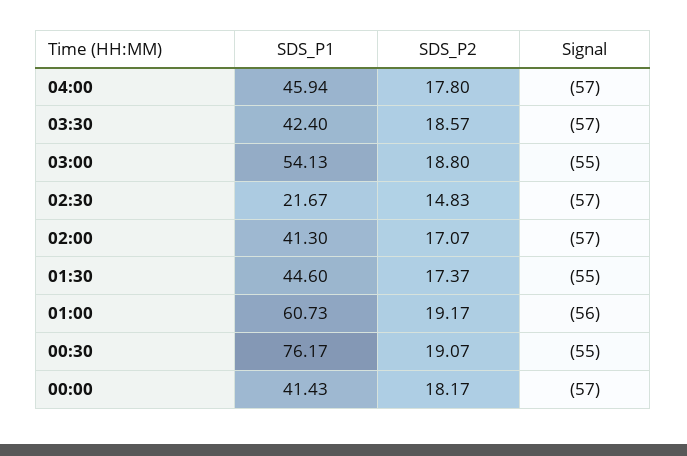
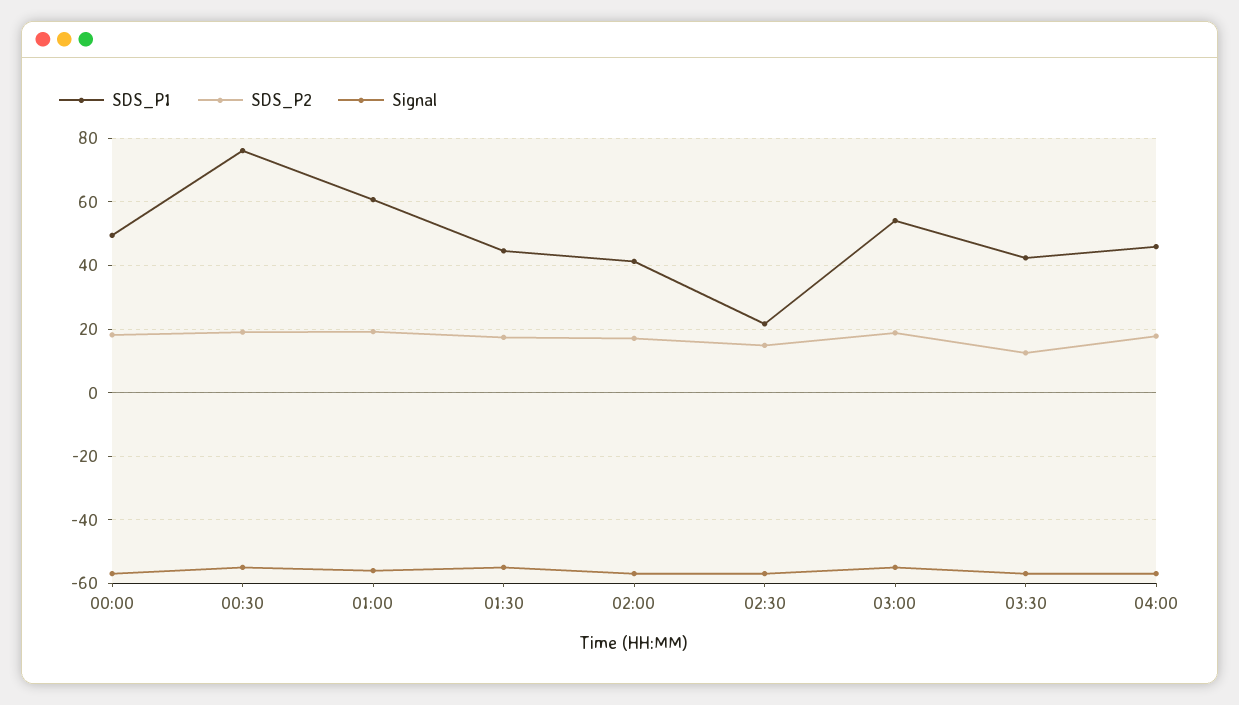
  {
    "SDS_P1": {
      "04:00": 45.94,
      "03:30": 42.4,
      "03:00": 54.13,
      "02:30": 21.67,
      "02:00": 41.3,
      "01:30": 44.6,
      "01:00": 60.73,
      "00:30": 76.17,
-     "00:00": 41.43
+     "00:00": 50
    },
    "SDS_P2": {
      "04:00": 17.8,
-     "03:30": 18.57,
+     "03:30": 12,
      "03:00": 18.8,
      "02:30": 14.83,
      "02:00": 17.07,
      "01:30": 17.37,
      "01:00": 19.17,
      "00:30": 19.07,
      "00:00": 18.17
    },
    "Signal": {
      "04:00": -57,
      "03:30": -57,
      "03:00": -55,
      "02:30": -57,
      "02:00": -57,
      "01:30": -55,
      "01:00": -56,
      "00:30": -55,
      "00:00": -57
    }
  }

